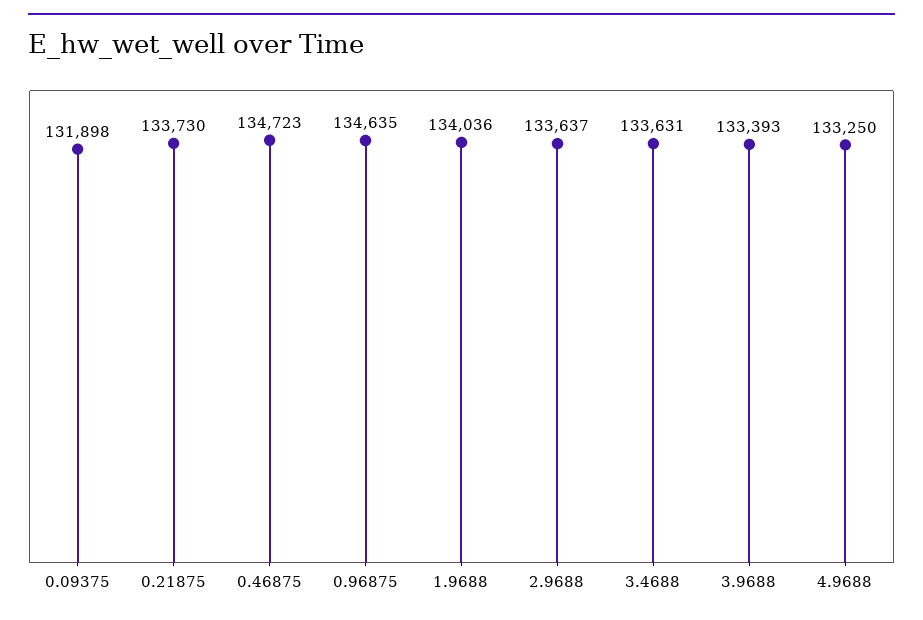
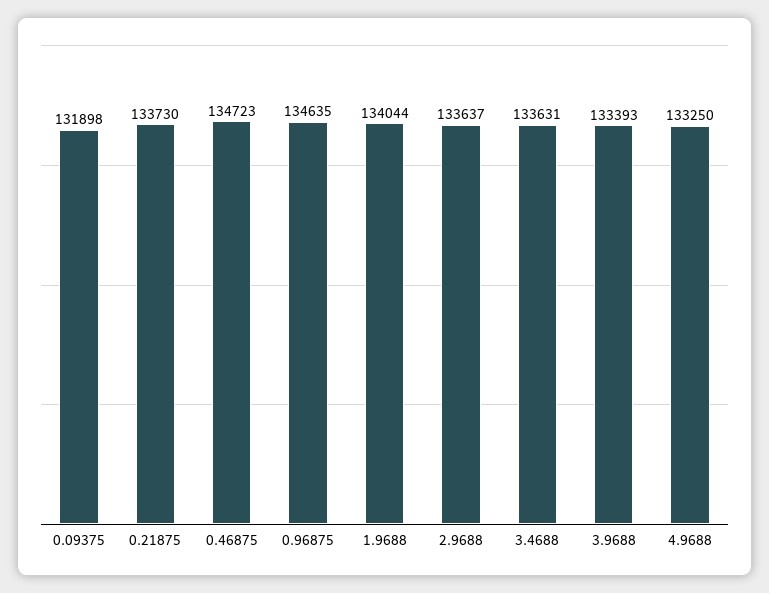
  {
    "0.09375": 131898,
    "0.21875": 133730,
    "0.46875": 134723,
    "0.96875": 134635,
-   "1.9688": 134036,
+   "1.9688": 134044,
    "2.9688": 133637,
    "3.4688": 133631,
    "3.9688": 133393,
    "4.9688": 133250
  }

